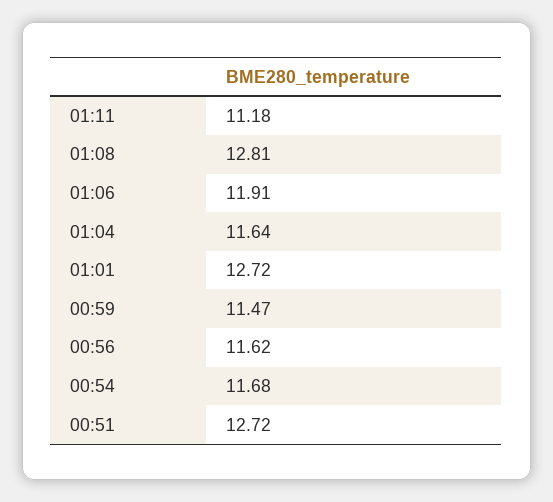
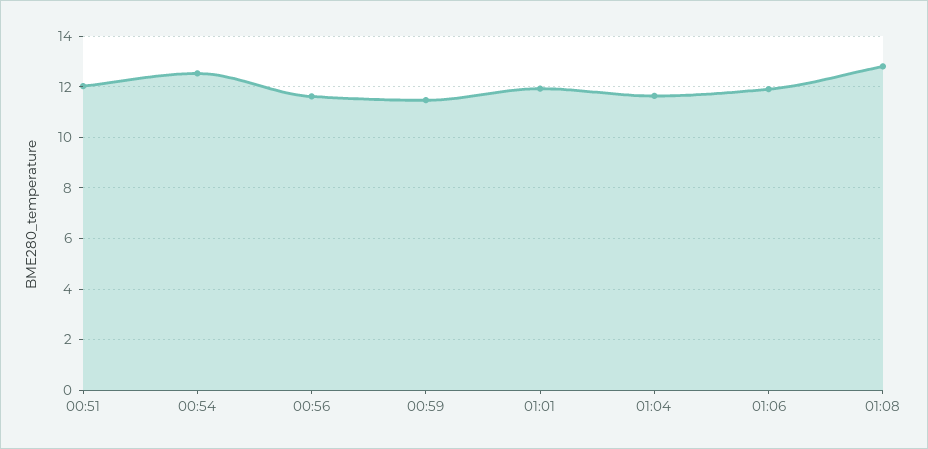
  {
-   "01:11": 11.18,
    "01:08": 12.81,
    "01:06": 11.91,
    "01:04": 11.64,
-   "01:01": 12.72,
+   "01:01": 12,
    "00:59": 11.47,
    "00:56": 11.62,
-   "00:54": 11.68,
+   "00:54": 12.5,
-   "00:51": 12.72
+   "00:51": 12
  }

